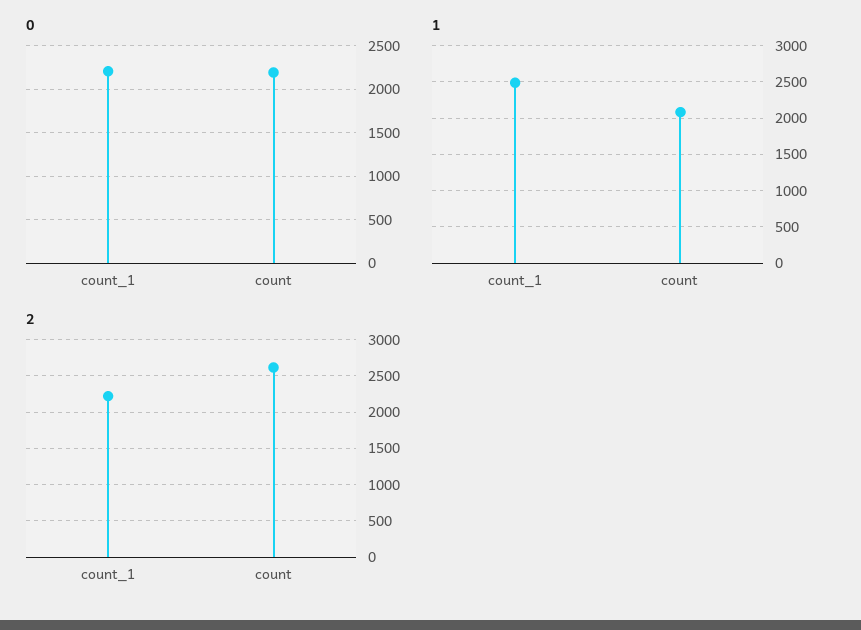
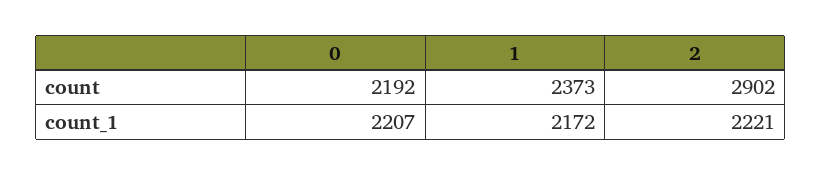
  {
    "0": {
      "count_1": 2207,
      "count": 2192
    },
    "1": {
-     "count_1": 2500,
+     "count_1": 2172,
-     "count": 2100
+     "count": 2373
    },
    "2": {
      "count_1": 2221,
-     "count": 2600
+     "count": 2902
    }
  }

